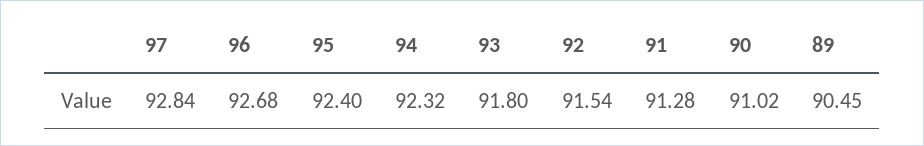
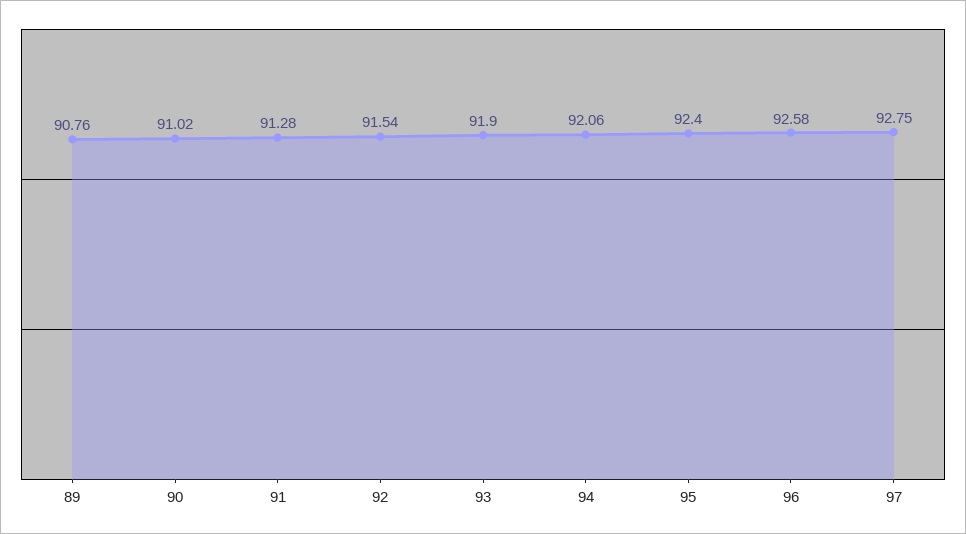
  {
-   "97": 92.84,
+   "97": 92.75,
-   "96": 92.68,
+   "96": 92.58,
    "95": 92.4,
-   "94": 92.32,
+   "94": 92.06,
-   "93": 91.8,
+   "93": 91.9,
    "92": 91.54,
    "91": 91.28,
    "90": 91.02,
-   "89": 90.45
+   "89": 90.76
  }

